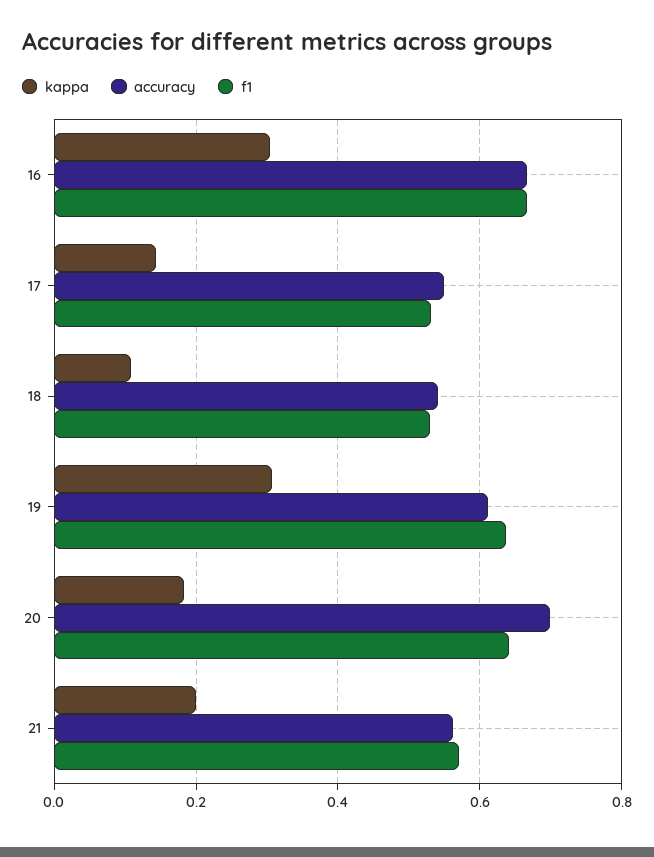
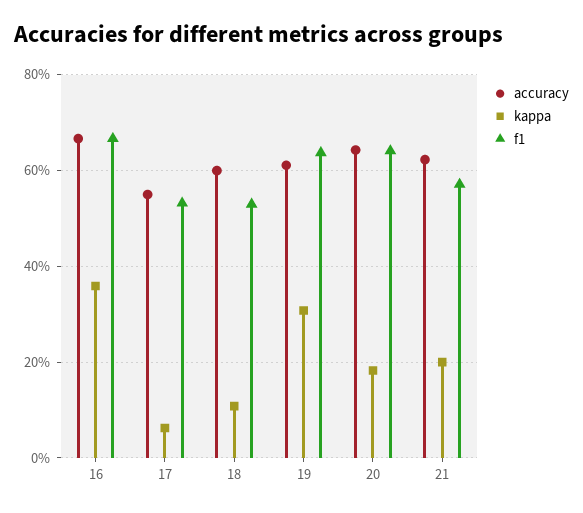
  {
    "kappa": {
-     "16": 0.3,
+     "16": 0.36,
-     "17": 0.14,
+     "17": 0.06,
      "18": 0.1,
      "19": 0.3,
      "20": 0.18,
      "21": 0.2
    },
    "accuracy": {
      "16": 0.66,
      "17": 0.56,
-     "18": 0.54,
+     "18": 0.6,
      "19": 0.62,
-     "20": 0.7,
+     "20": 0.64,
-     "21": 0.56
+     "21": 0.62
    },
    "f1": {
      "16": 0.66,
      "17": 0.54,
      "18": 0.52,
      "19": 0.64,
      "20": 0.64,
      "21": 0.58
    }
  }

